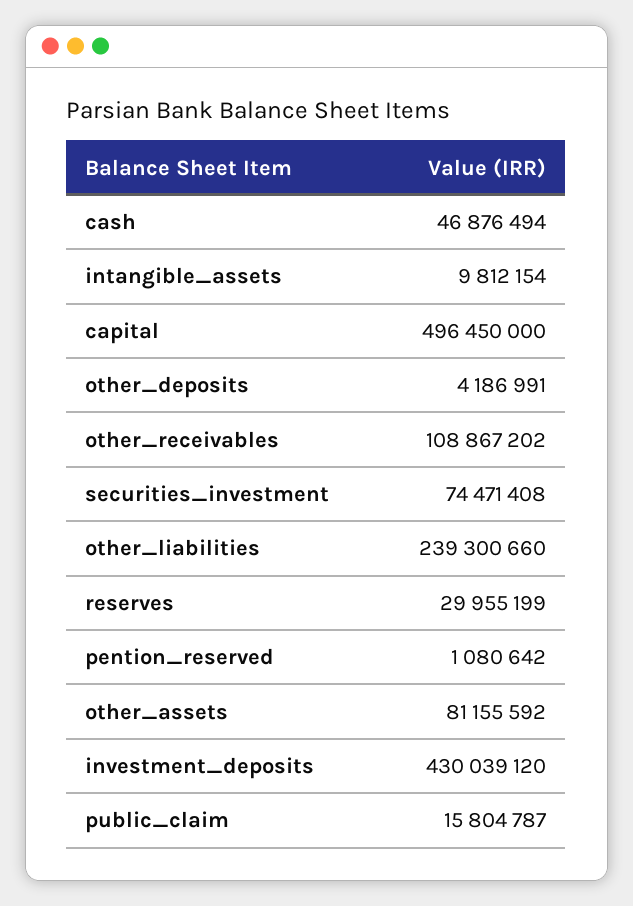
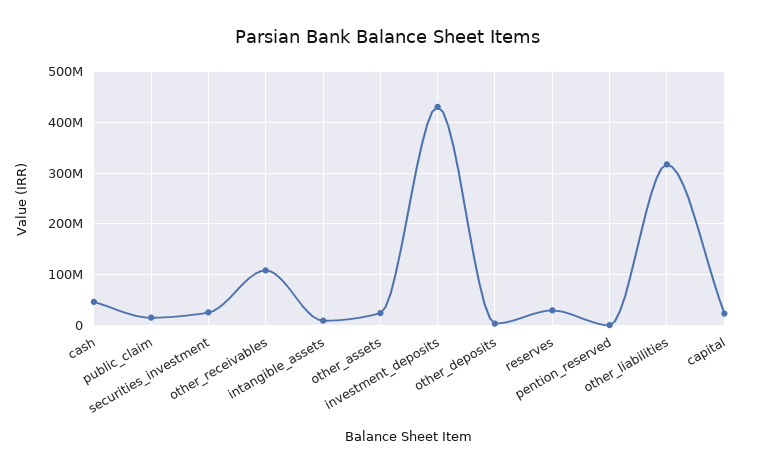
  {
    "cash": 46876494,
    "intangible_assets": 9812154,
-   "capital": 496450000,
+   "capital": 20000000,
    "other_deposits": 4186991,
    "other_receivables": 108867202,
-   "securities_investment": 74471408,
+   "securities_investment": 20000000,
-   "other_liabilities": 239300660,
+   "other_liabilities": 320000000,
    "reserves": 29955199,
    "pention_reserved": 1080642,
-   "other_assets": 81155592,
+   "other_assets": 20000000,
    "investment_deposits": 430039120,
    "public_claim": 15804787
  }

